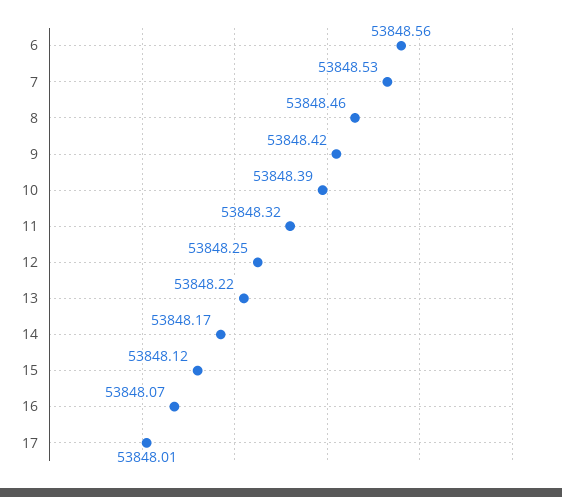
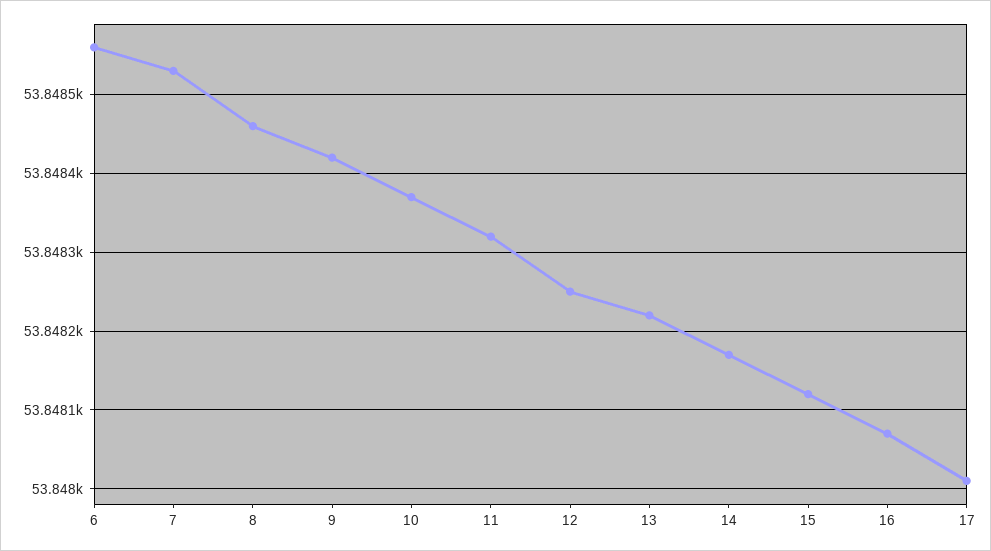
  {
    "6": 53848.56,
    "7": 53848.53,
    "8": 53848.46,
    "9": 53848.42,
-   "10": 53848.39,
+   "10": 53848.37,
    "11": 53848.32,
    "12": 53848.25,
    "13": 53848.22,
    "14": 53848.17,
    "15": 53848.12,
    "16": 53848.07,
    "17": 53848.01
  }

